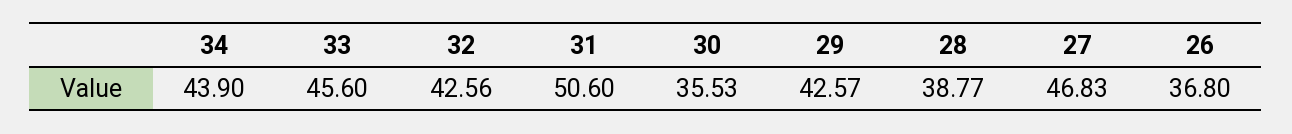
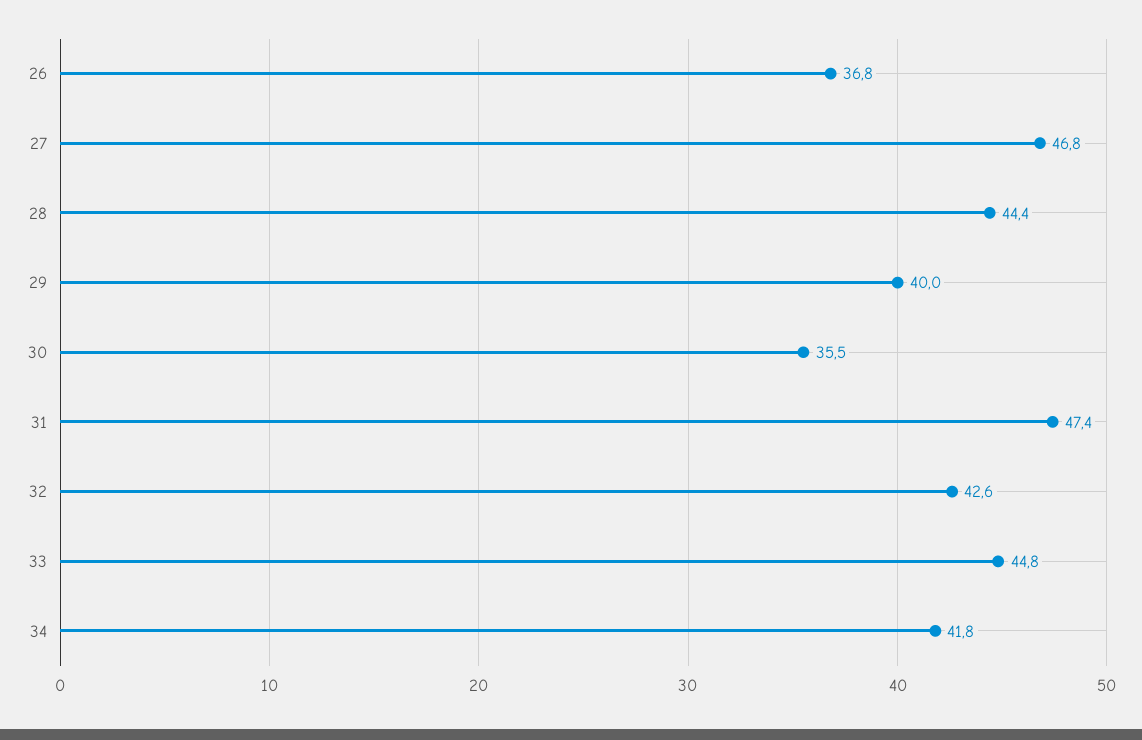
  {
-   "34": 43.9,
+   "34": 41.8,
-   "33": 45.6,
+   "33": 44.8,
    "32": 42.56,
-   "31": 50.6,
+   "31": 47.4,
    "30": 35.53,
-   "29": 42.57,
+   "29": 40,
-   "28": 38.77,
+   "28": 44.4,
    "27": 46.83,
    "26": 36.8
  }

